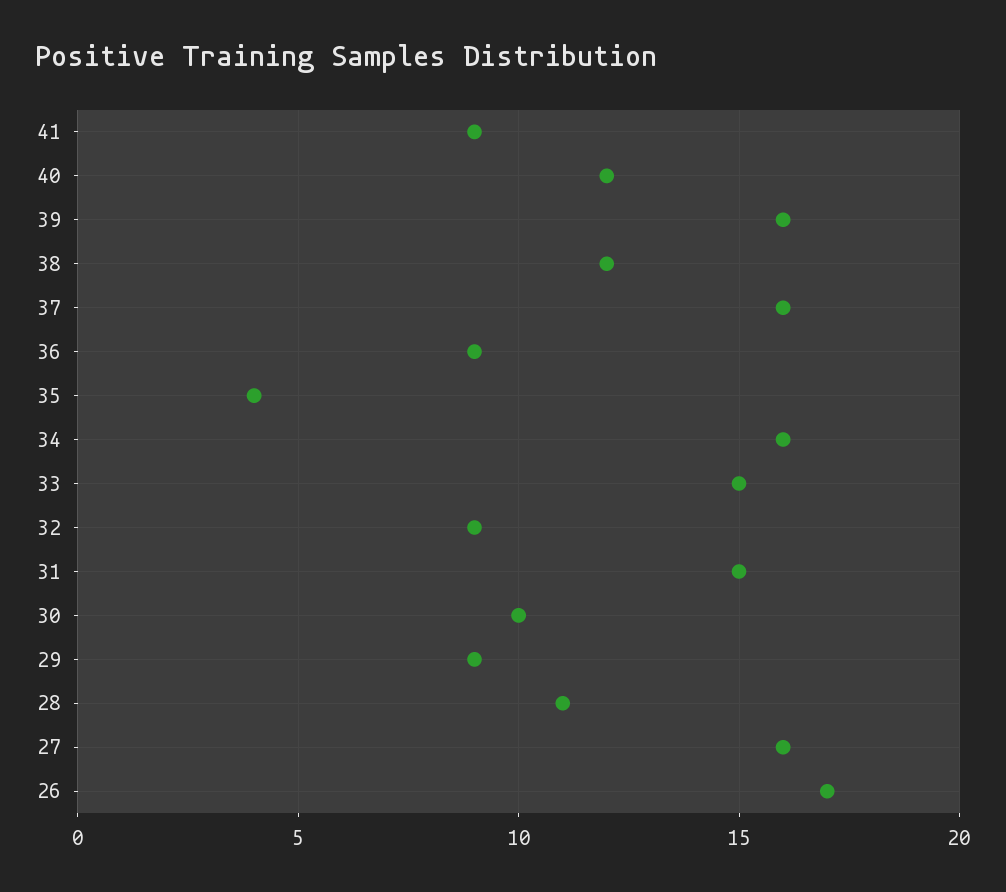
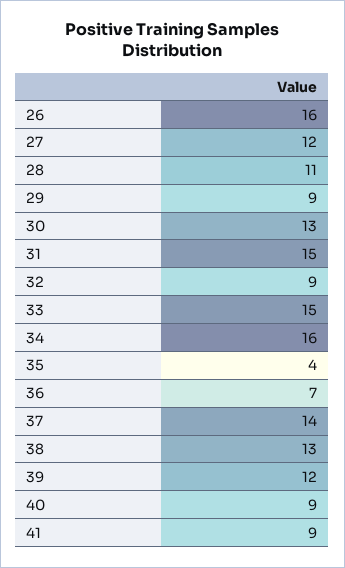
  {
    "41": 9,
-   "40": 12,
+   "40": 9,
-   "39": 16,
+   "39": 12,
-   "38": 12,
+   "38": 13,
-   "37": 16,
+   "37": 14,
-   "36": 9,
+   "36": 7,
    "35": 4,
    "34": 16,
    "33": 15,
    "32": 9,
    "31": 15,
-   "30": 10,
+   "30": 13,
    "29": 9,
    "28": 11,
-   "27": 16,
+   "27": 12,
-   "26": 17
+   "26": 16
  }

